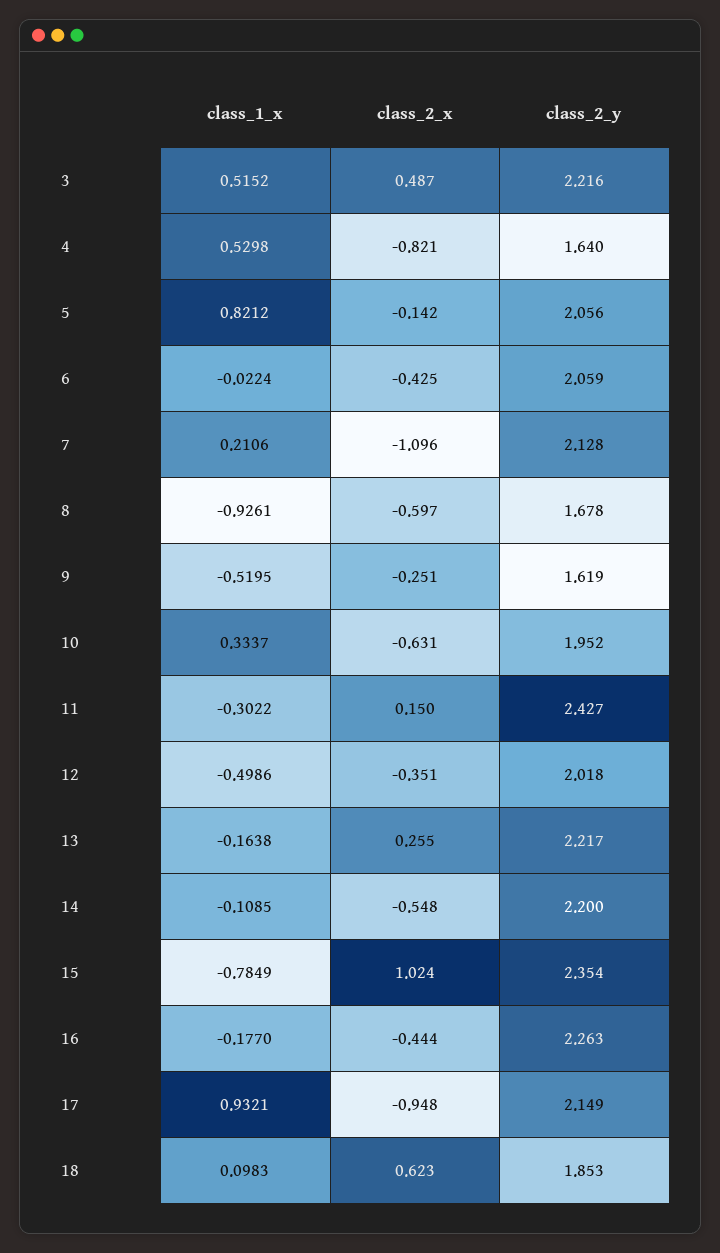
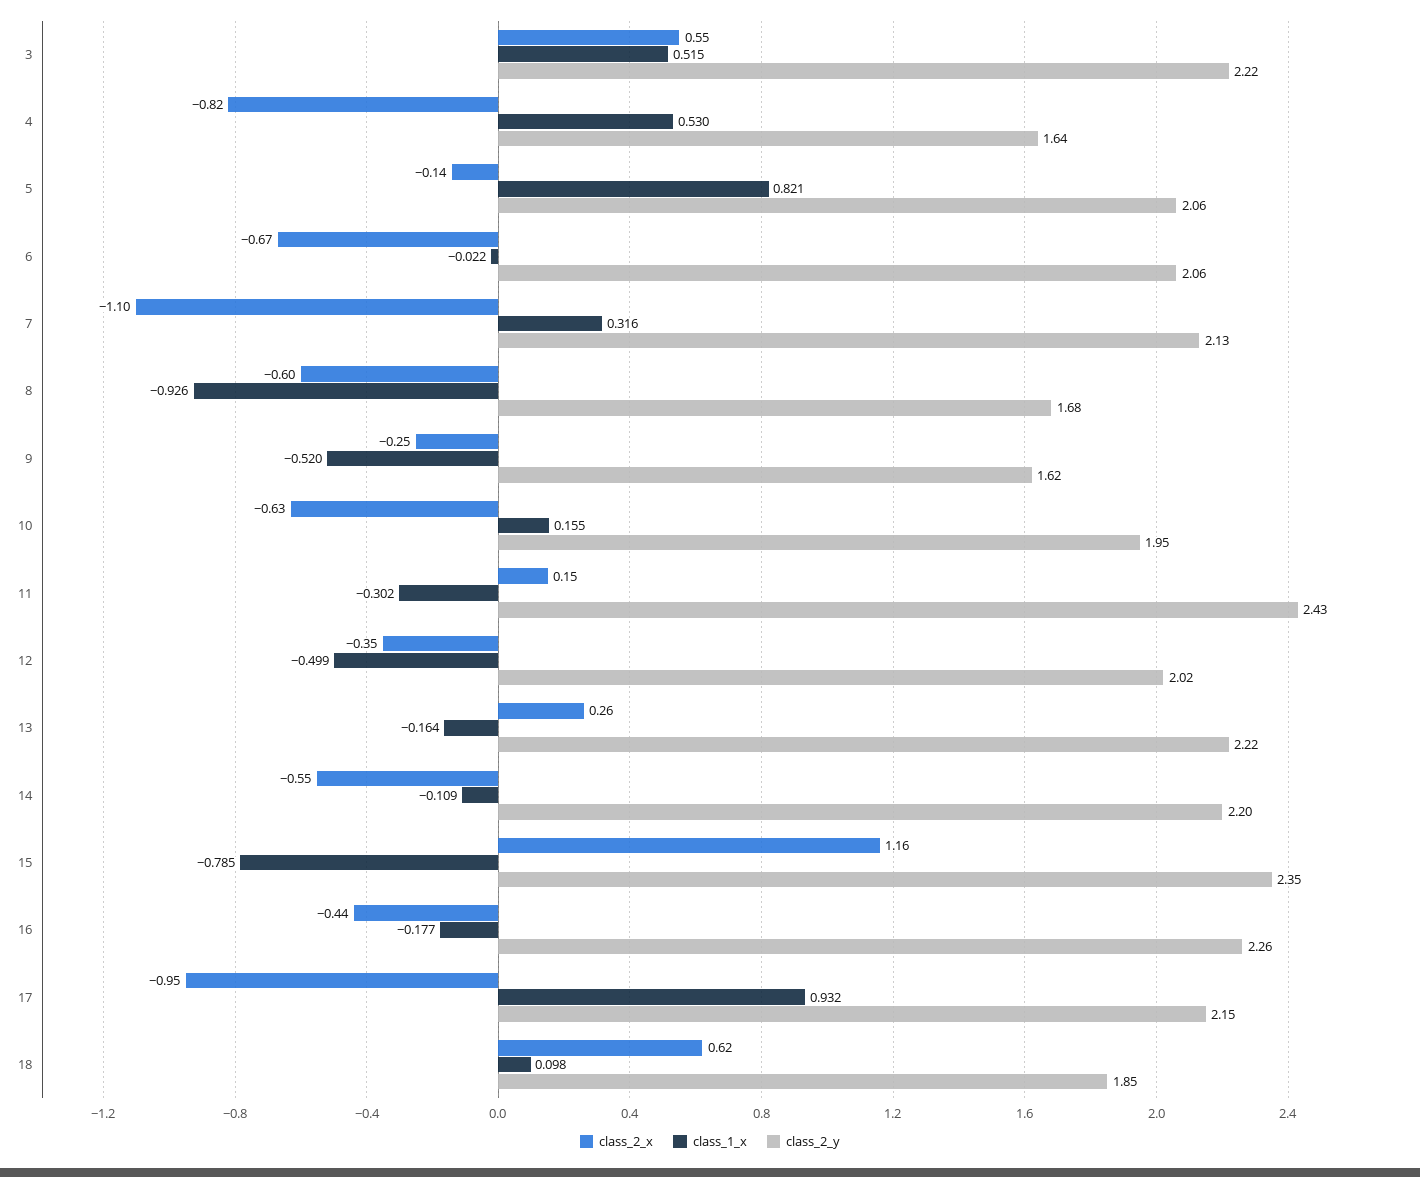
  {
    "class_1_x": {
      "3": 0.5152,
      "4": 0.5298,
      "5": 0.8212,
      "6": -0.0224,
-     "7": 0.2106,
+     "7": 0.316,
      "8": -0.9261,
      "9": -0.5195,
-     "10": 0.3337,
+     "10": 0.155,
      "11": -0.3022,
      "12": -0.4986,
      "13": -0.1638,
      "14": -0.1085,
      "15": -0.7849,
      "16": -0.177,
      "17": 0.9321,
      "18": 0.0983
    },
    "class_2_x": {
-     "3": 0.487,
+     "3": 0.55,
      "4": -0.821,
      "5": -0.142,
-     "6": -0.425,
+     "6": -0.67,
      "7": -1.096,
      "8": -0.597,
      "9": -0.251,
      "10": -0.631,
      "11": 0.15,
      "12": -0.351,
      "13": 0.255,
      "14": -0.548,
-     "15": 1.024,
+     "15": 1.16,
      "16": -0.444,
      "17": -0.948,
      "18": 0.623
    },
    "class_2_y": {
      "3": 2.216,
      "4": 1.64,
      "5": 2.056,
      "6": 2.059,
      "7": 2.128,
      "8": 1.678,
      "9": 1.619,
      "10": 1.952,
      "11": 2.427,
      "12": 2.018,
      "13": 2.217,
      "14": 2.2,
      "15": 2.354,
      "16": 2.263,
      "17": 2.149,
      "18": 1.853
    }
  }

